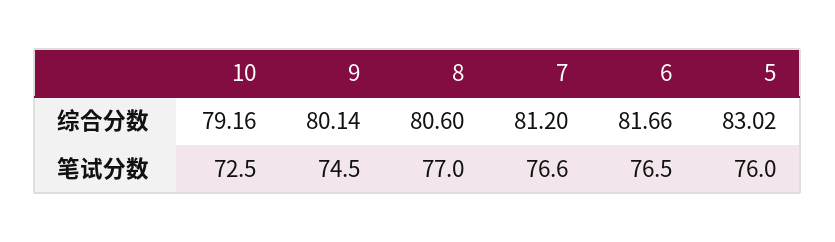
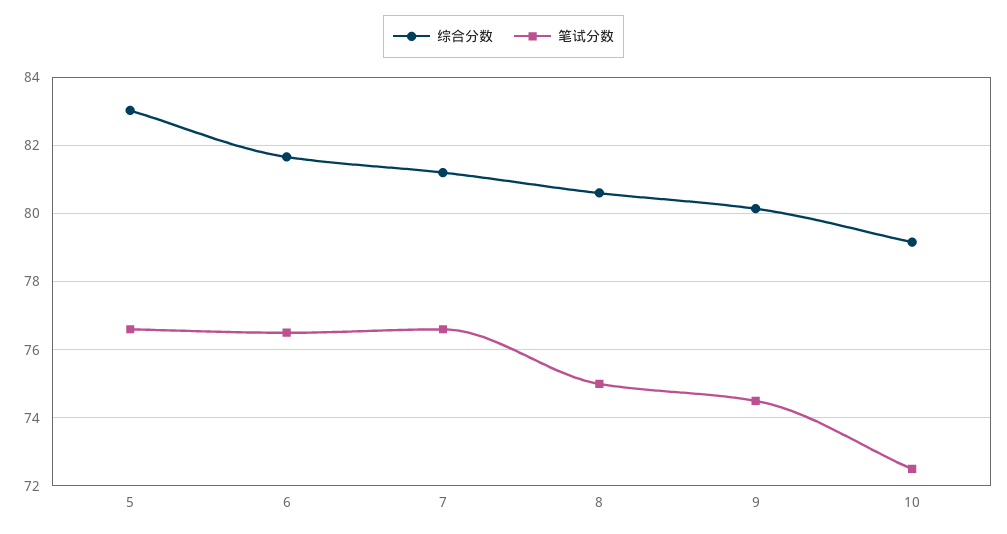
  {
    "综合分数": {
      "10": 79.16,
      "9": 80.14,
      "8": 80.6,
      "7": 81.2,
      "6": 81.66,
      "5": 83.02
    },
    "笔试分数": {
      "10": 72.5,
      "9": 74.5,
-     "8": 77,
+     "8": 75,
      "7": 76.6,
      "6": 76.5,
-     "5": 76
+     "5": 76.6
    }
  }

